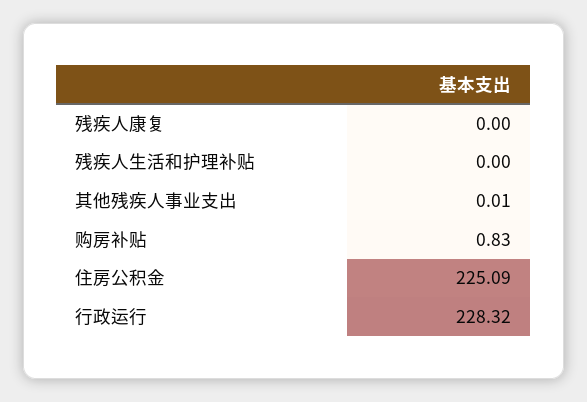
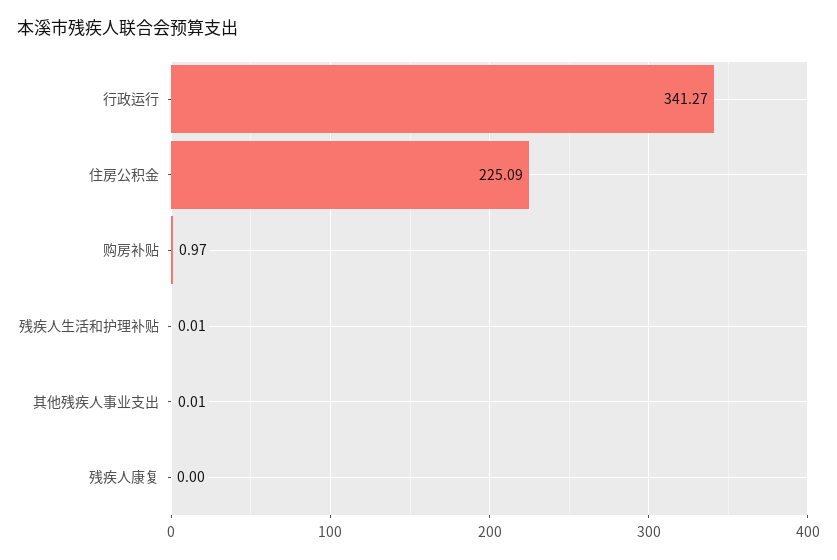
  {
    "残疾人康复": 0,
-   "残疾人生活和护理补贴": 0,
+   "残疾人生活和护理补贴": 0.01,
    "其他残疾人事业支出": 0.01,
-   "购房补贴": 0.83,
+   "购房补贴": 0.97,
    "住房公积金": 225.09,
-   "行政运行": 228.32
+   "行政运行": 341.27
  }

